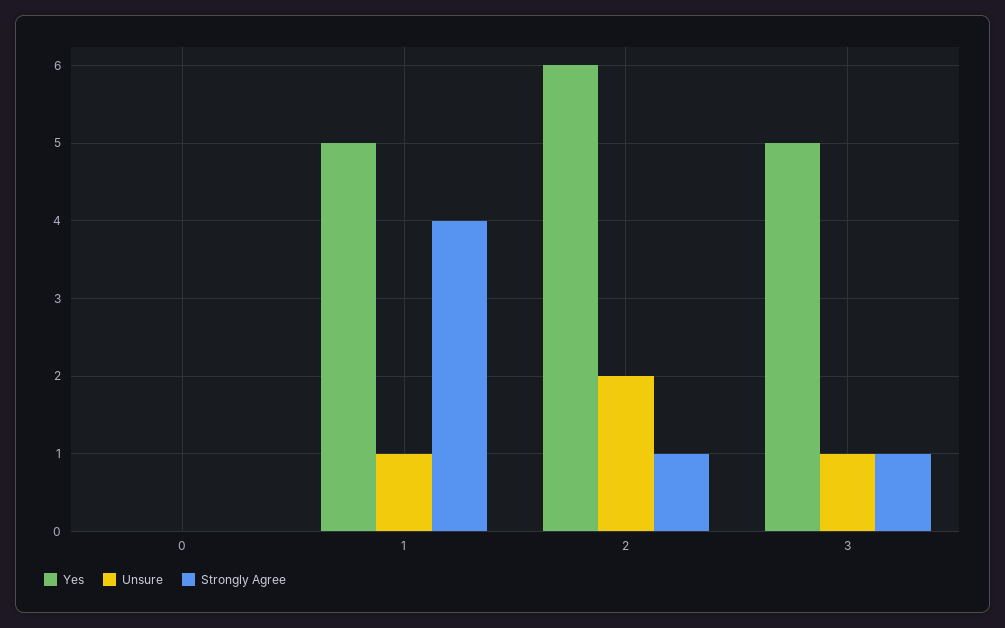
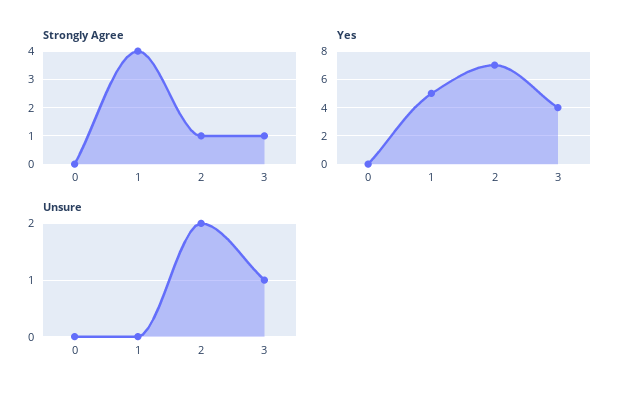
  {
    "Yes": {
      "0": 0,
      "1": 5,
-     "2": 6,
+     "2": 7,
-     "3": 5
+     "3": 4
    },
    "Unsure": {
      "0": 0,
-     "1": 1,
+     "1": 0,
      "2": 2,
      "3": 1
    },
    "Strongly Agree": {
      "0": 0,
      "1": 4,
      "2": 1,
      "3": 1
    }
  }

